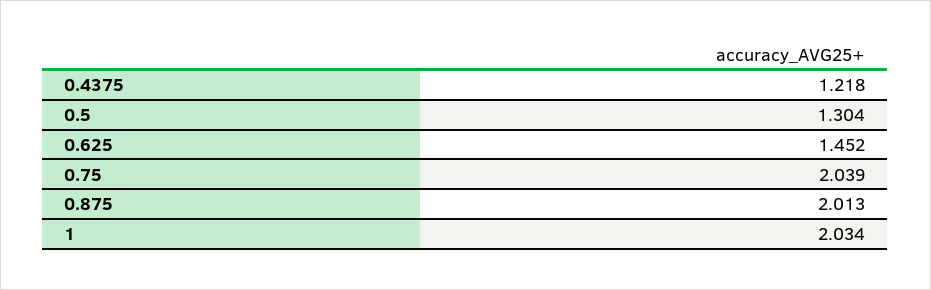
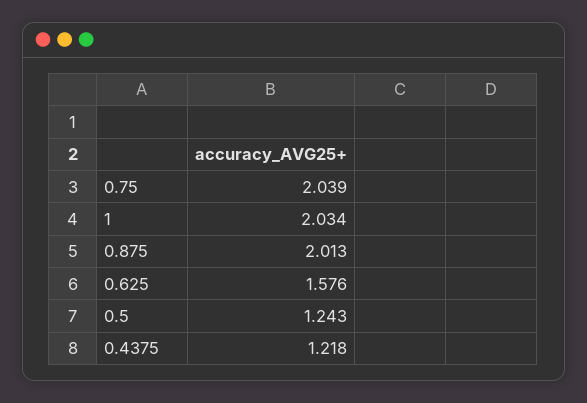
  {
    "0.4375": 1.218,
-   "0.5": 1.304,
+   "0.5": 1.243,
-   "0.625": 1.452,
+   "0.625": 1.576,
    "0.75": 2.039,
    "0.875": 2.013,
    "1": 2.034
  }

